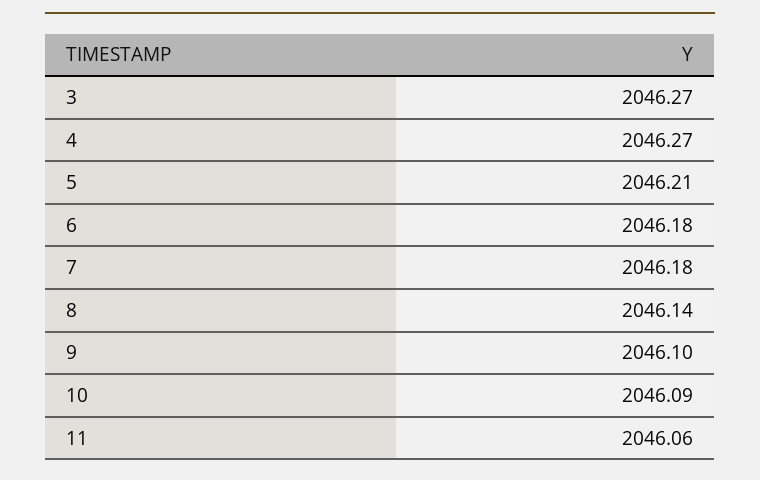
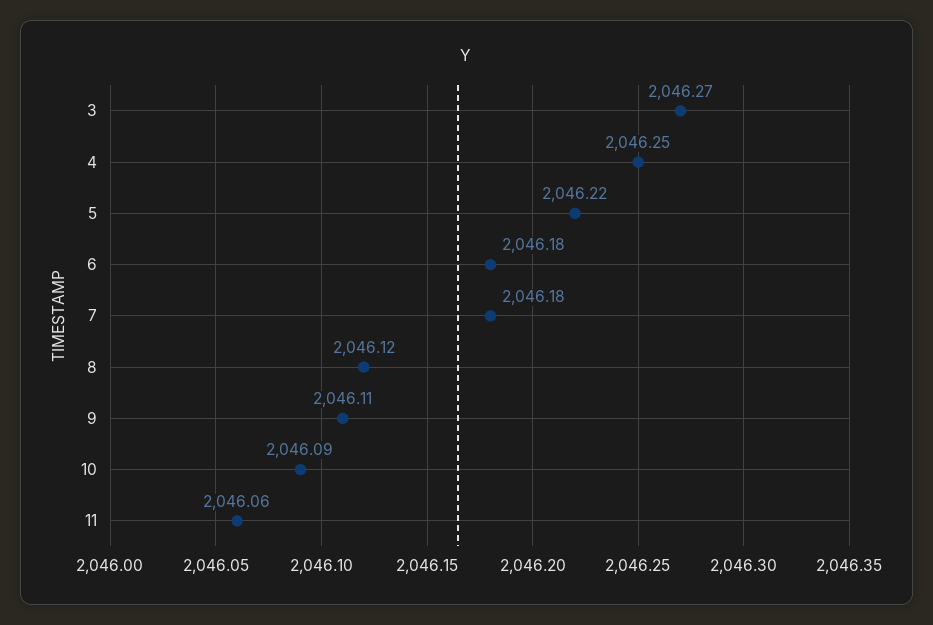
  {
    "3": 2046.27,
-   "4": 2046.27,
+   "4": 2046.25,
-   "5": 2046.21,
+   "5": 2046.22,
    "6": 2046.18,
    "7": 2046.18,
-   "8": 2046.14,
+   "8": 2046.12,
-   "9": 2046.1,
+   "9": 2046.11,
    "10": 2046.09,
    "11": 2046.06
  }

